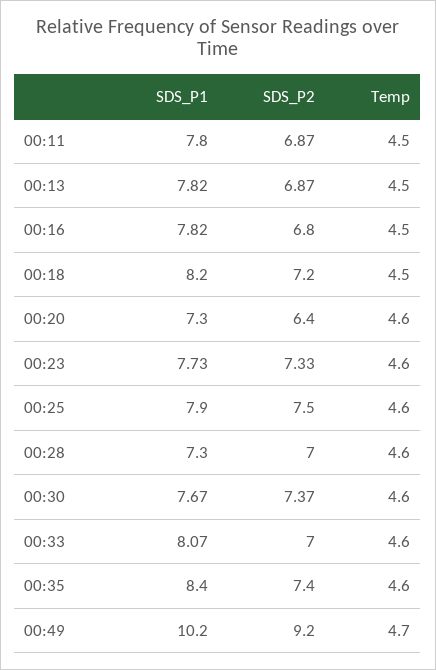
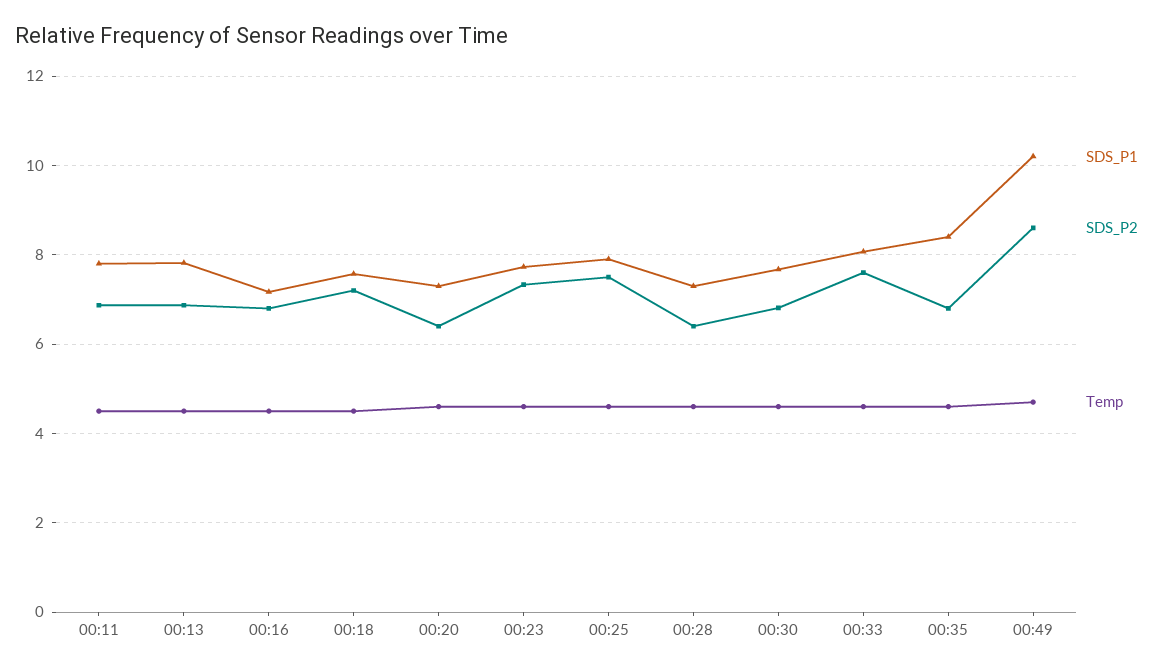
  {
    "SDS_P1": {
      "00:11": 7.8,
      "00:13": 7.82,
-     "00:16": 7.82,
+     "00:16": 7.2,
-     "00:18": 8.2,
+     "00:18": 7.6,
      "00:20": 7.3,
      "00:23": 7.73,
      "00:25": 7.9,
      "00:28": 7.3,
      "00:30": 7.67,
      "00:33": 8.07,
      "00:35": 8.4,
      "00:49": 10.2
    },
    "SDS_P2": {
      "00:11": 6.87,
      "00:13": 6.87,
      "00:16": 6.8,
      "00:18": 7.2,
      "00:20": 6.4,
      "00:23": 7.33,
      "00:25": 7.5,
-     "00:28": 7,
+     "00:28": 6.4,
-     "00:30": 7.37,
+     "00:30": 6.8,
-     "00:33": 7,
+     "00:33": 7.6,
-     "00:35": 7.4,
+     "00:35": 6.8,
-     "00:49": 9.2
+     "00:49": 8.6
    },
    "Temp": {
      "00:11": 4.5,
      "00:13": 4.5,
      "00:16": 4.5,
      "00:18": 4.5,
      "00:20": 4.6,
      "00:23": 4.6,
      "00:25": 4.6,
      "00:28": 4.6,
      "00:30": 4.6,
      "00:33": 4.6,
      "00:35": 4.6,
      "00:49": 4.7
    }
  }

